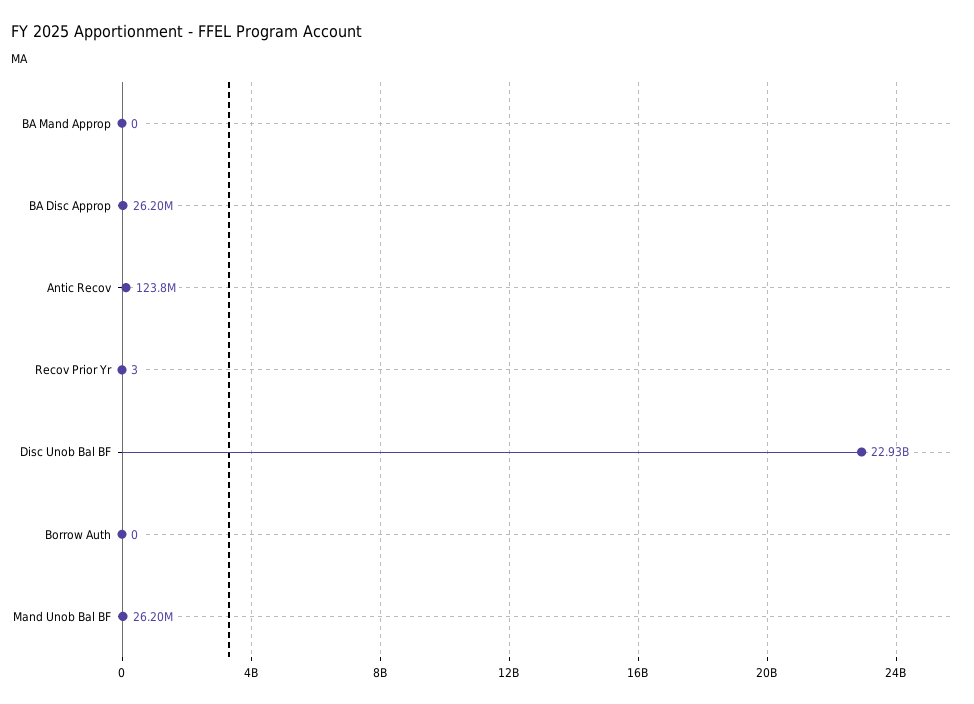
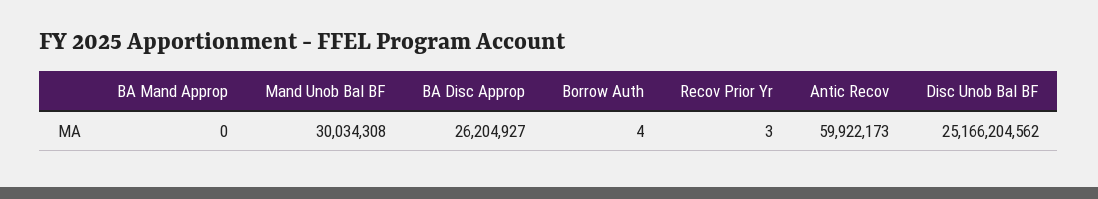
  {
    "BA Mand Approp": 0,
    "BA Disc Approp": 26204927,
-   "Antic Recov": 123800000,
+   "Antic Recov": 59922173,
    "Recov Prior Yr": 3,
-   "Disc Unob Bal BF": 22930000000,
+   "Disc Unob Bal BF": 25166204562,
-   "Borrow Auth": 0,
+   "Borrow Auth": 4,
-   "Mand Unob Bal BF": 26200000
+   "Mand Unob Bal BF": 30034308
  }

